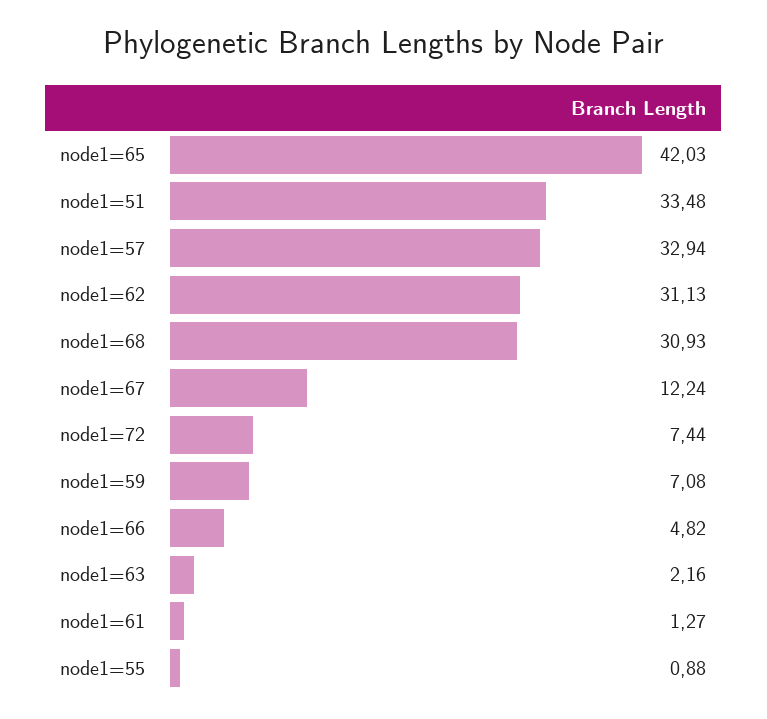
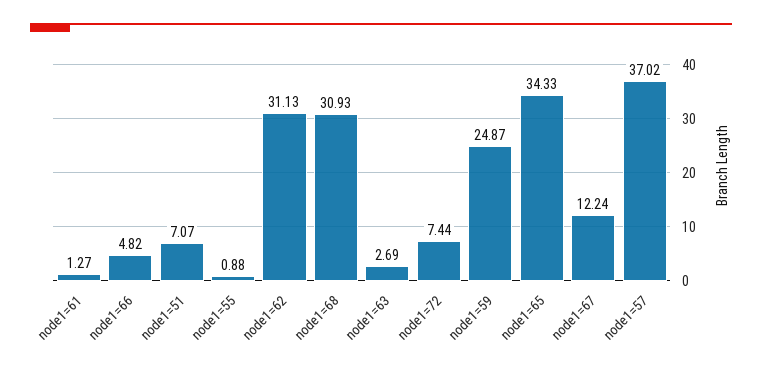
  {
-   "node1=65": 42.03,
+   "node1=65": 34.33,
-   "node1=51": 33.48,
+   "node1=51": 7.07,
-   "node1=57": 32.94,
+   "node1=57": 37.02,
    "node1=62": 31.13,
    "node1=68": 30.93,
    "node1=67": 12.24,
    "node1=72": 7.44,
-   "node1=59": 7.08,
+   "node1=59": 24.87,
    "node1=66": 4.82,
-   "node1=63": 2.16,
+   "node1=63": 2.69,
    "node1=61": 1.27,
    "node1=55": 0.88
  }

